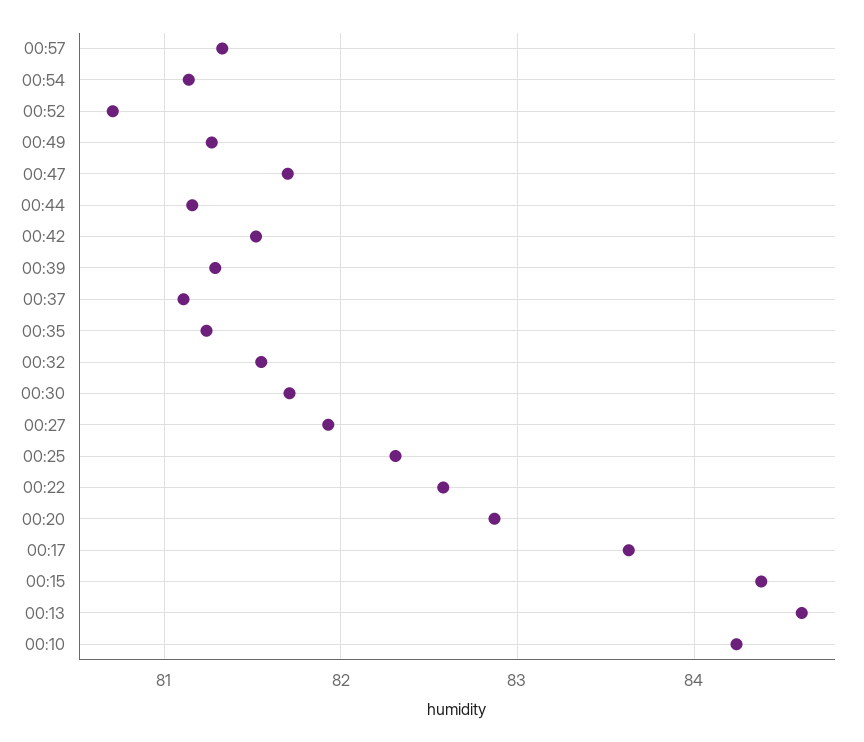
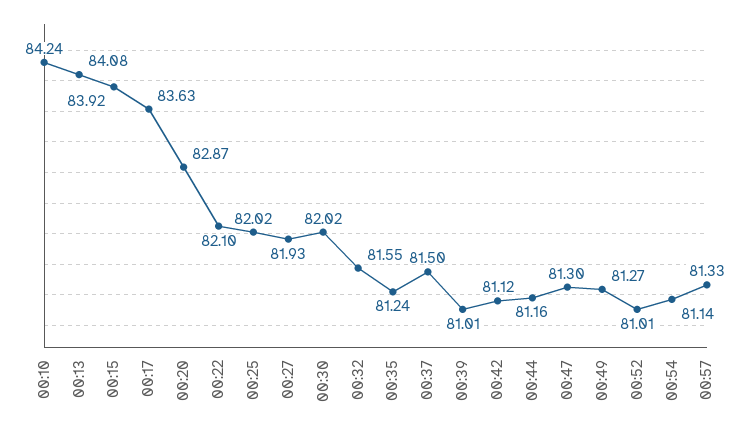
  {
    "00:57": 81.33,
    "00:54": 81.14,
-   "00:52": 80.7,
+   "00:52": 81.01,
    "00:49": 81.27,
-   "00:47": 81.7,
+   "00:47": 81.3,
    "00:44": 81.16,
-   "00:42": 81.5,
+   "00:42": 81.12,
-   "00:39": 81.3,
+   "00:39": 81.01,
-   "00:37": 81.1,
+   "00:37": 81.5,
    "00:35": 81.24,
    "00:32": 81.55,
-   "00:30": 81.7,
+   "00:30": 82.02,
    "00:27": 81.93,
-   "00:25": 82.3,
+   "00:25": 82.02,
-   "00:22": 82.6,
+   "00:22": 82.1,
    "00:20": 82.87,
    "00:17": 83.63,
-   "00:15": 84.4,
+   "00:15": 83.92,
-   "00:13": 84.6,
+   "00:13": 84.08,
    "00:10": 84.24
  }

